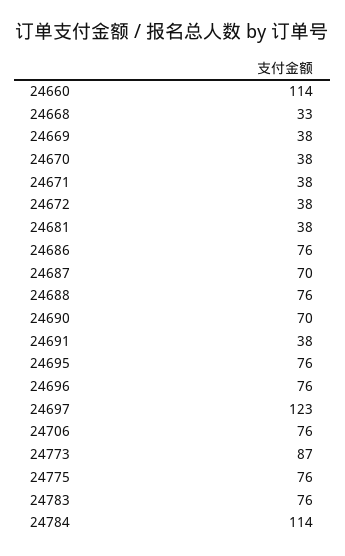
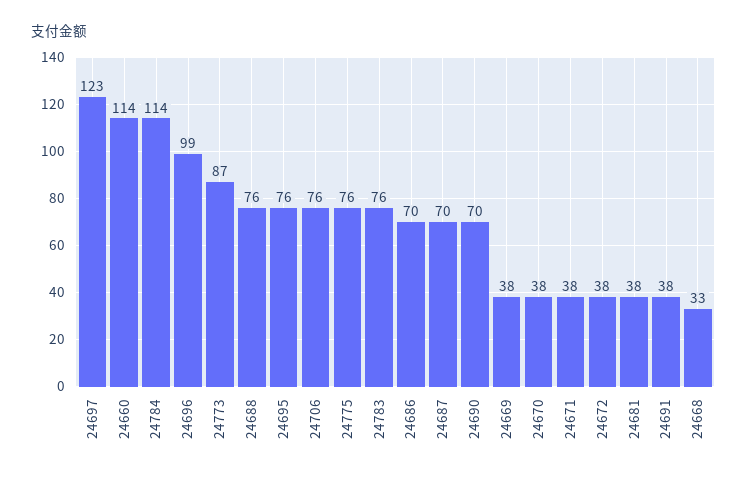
  {
    "24660": 114,
    "24668": 33,
    "24669": 38,
    "24670": 38,
    "24671": 38,
    "24672": 38,
    "24681": 38,
-   "24686": 76,
+   "24686": 70,
    "24687": 70,
    "24688": 76,
    "24690": 70,
    "24691": 38,
    "24695": 76,
-   "24696": 76,
+   "24696": 99,
    "24697": 123,
    "24706": 76,
    "24773": 87,
    "24775": 76,
    "24783": 76,
    "24784": 114
  }

